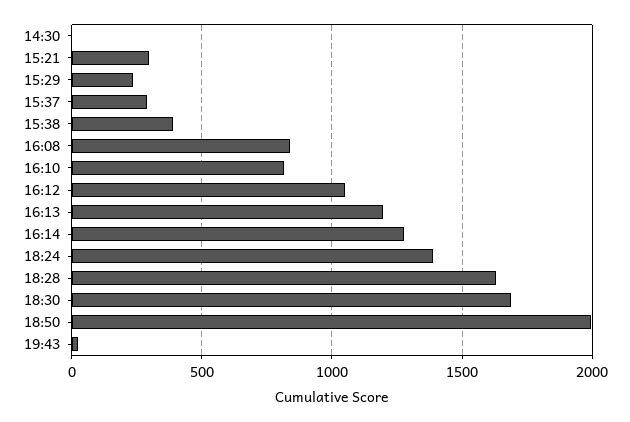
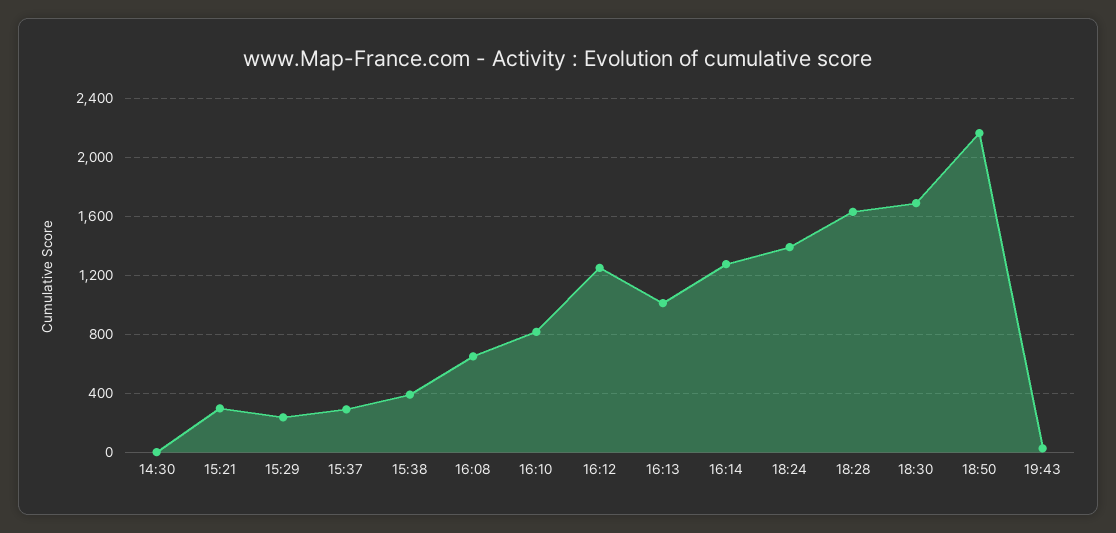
  {
    "14:30": 0,
    "15:21": 300,
    "15:29": 250,
    "15:37": 300,
    "15:38": 400,
-   "16:08": 850,
+   "16:08": 650,
    "16:10": 800,
-   "16:12": 1050,
+   "16:12": 1250,
-   "16:13": 1200,
+   "16:13": 1000,
    "16:14": 1300,
    "18:24": 1400,
    "18:28": 1650,
    "18:30": 1700,
-   "18:50": 2000,
+   "18:50": 2150,
    "19:43": 50
  }

